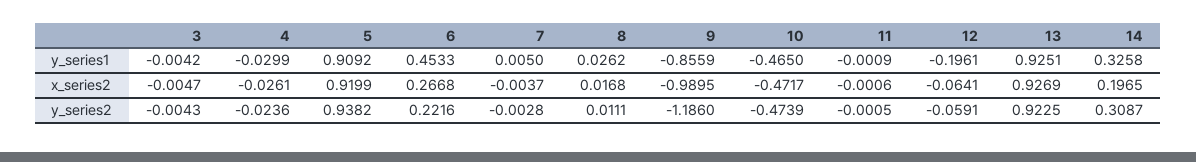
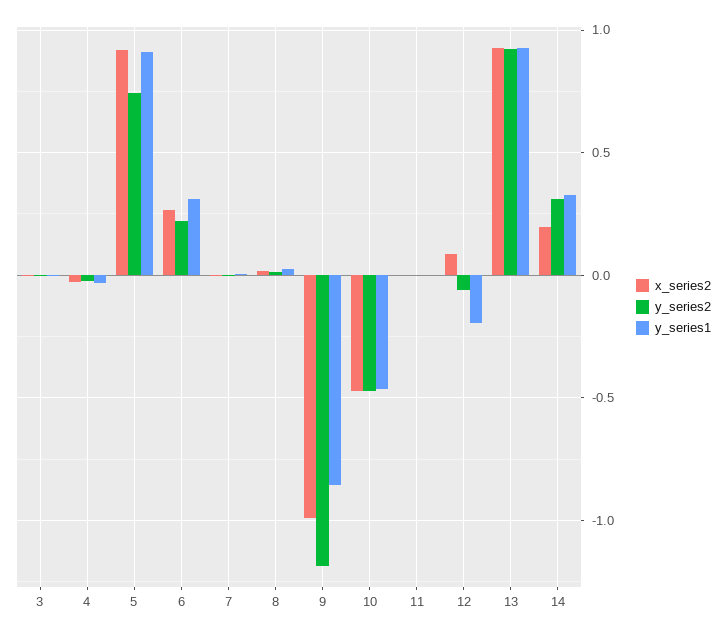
  {
    "y_series1": {
      "3": -0.0042,
      "4": -0.0299,
      "5": 0.9092,
-     "6": 0.4533,
+     "6": 0.3,
      "7": 0.005,
      "8": 0.0262,
      "9": -0.8559,
      "10": -0.465,
      "11": -0.0009,
      "12": -0.1961,
      "13": 0.9251,
      "14": 0.3258
    },
    "x_series2": {
      "3": -0.0047,
      "4": -0.0261,
      "5": 0.9199,
      "6": 0.2668,
      "7": -0.0037,
      "8": 0.0168,
      "9": -0.9895,
      "10": -0.4717,
      "11": -0.0006,
-     "12": -0.0641,
+     "12": 0.1,
      "13": 0.9269,
      "14": 0.1965
    },
    "y_series2": {
      "3": -0.0043,
      "4": -0.0236,
-     "5": 0.9382,
+     "5": 0.75,
      "6": 0.2216,
      "7": -0.0028,
      "8": 0.0111,
      "9": -1.186,
      "10": -0.4739,
      "11": -0.0005,
      "12": -0.0591,
      "13": 0.9225,
      "14": 0.3087
    }
  }

